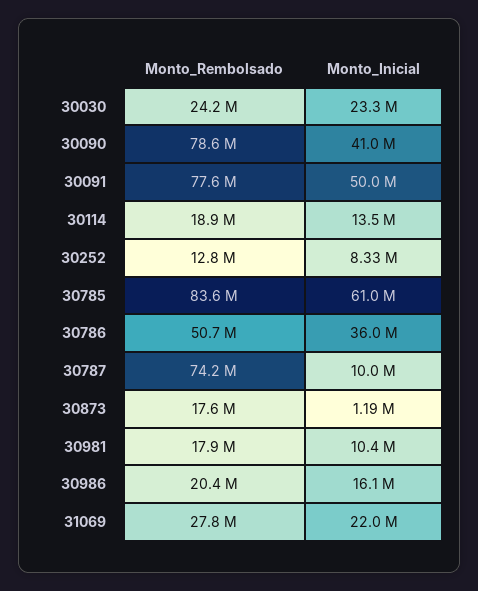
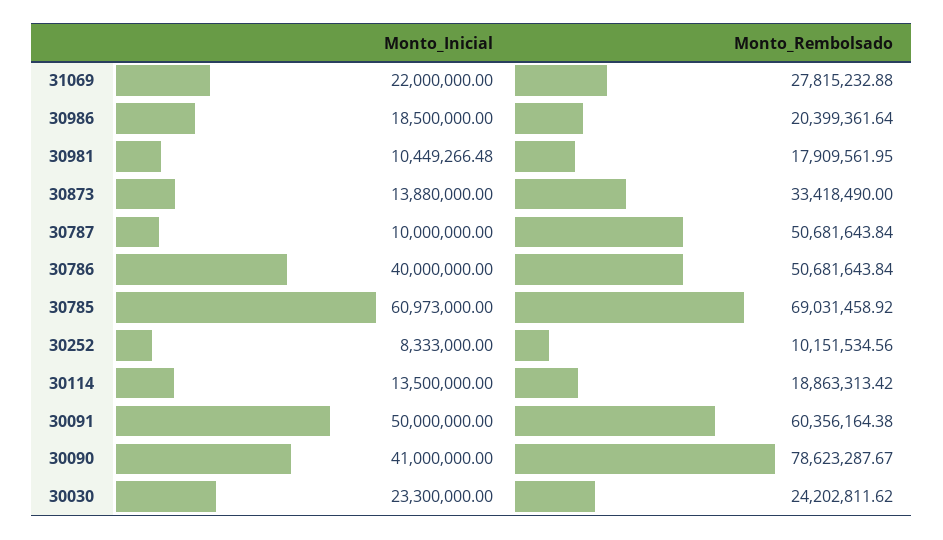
  {
    "Monto_Rembolsado": {
      "30030": 24202811.62,
      "30090": 78623287.67,
-     "30091": 77600000,
+     "30091": 60356164.38,
      "30114": 18863313.42,
-     "30252": 12800000,
+     "30252": 10151534.56,
-     "30785": 83600000,
+     "30785": 69031458.92,
      "30786": 50681643.84,
-     "30787": 74200000,
+     "30787": 50681643.84,
-     "30873": 17600000,
+     "30873": 33418490,
      "30981": 17909561.95,
      "30986": 20399361.64,
      "31069": 27815232.88
    },
    "Monto_Inicial": {
      "30030": 23300000,
      "30090": 41000000,
      "30091": 50000000,
      "30114": 13500000,
      "30252": 8333000,
      "30785": 60973000,
-     "30786": 36000000,
+     "30786": 40000000,
      "30787": 10000000,
-     "30873": 1190000,
+     "30873": 13880000,
      "30981": 10449266.48,
-     "30986": 16100000,
+     "30986": 18500000,
      "31069": 22000000
    }
  }

